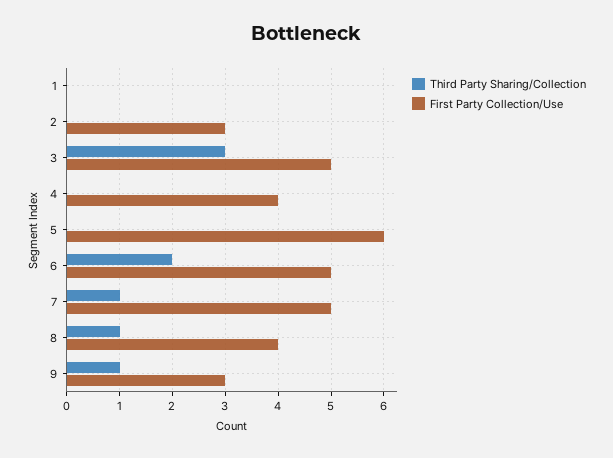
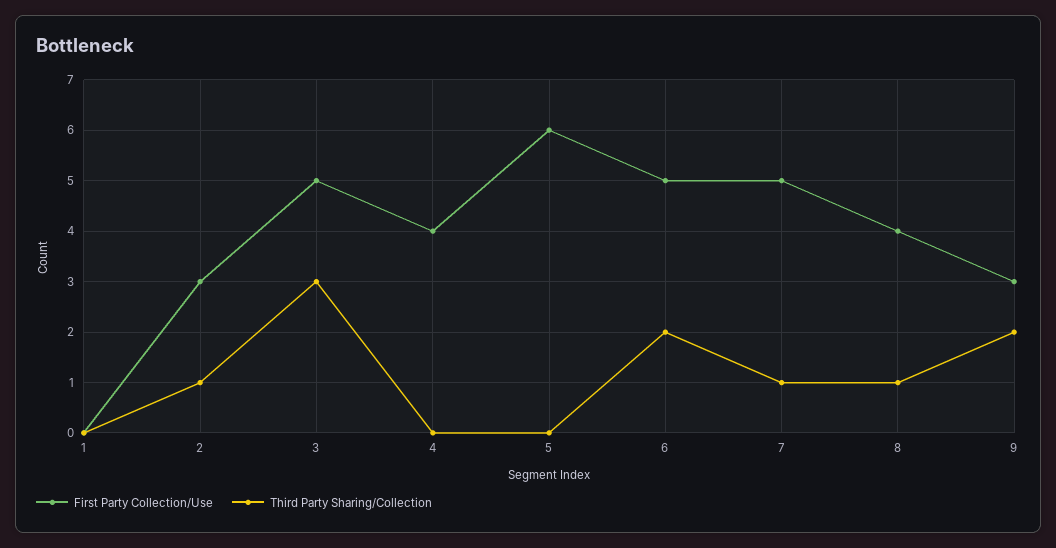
  {
    "Third Party Sharing/Collection": {
      "1": 0,
-     "2": 0,
+     "2": 1,
      "3": 3,
      "4": 0,
      "5": 0,
      "6": 2,
      "7": 1,
      "8": 1,
-     "9": 1
+     "9": 2
    },
    "First Party Collection/Use": {
      "1": 0,
      "2": 3,
      "3": 5,
      "4": 4,
      "5": 6,
      "6": 5,
      "7": 5,
      "8": 4,
      "9": 3
    }
  }

